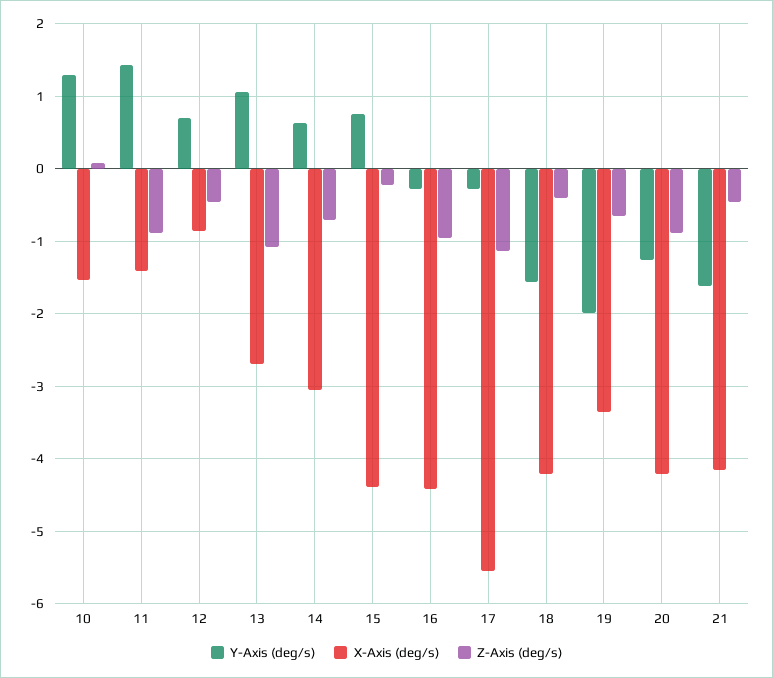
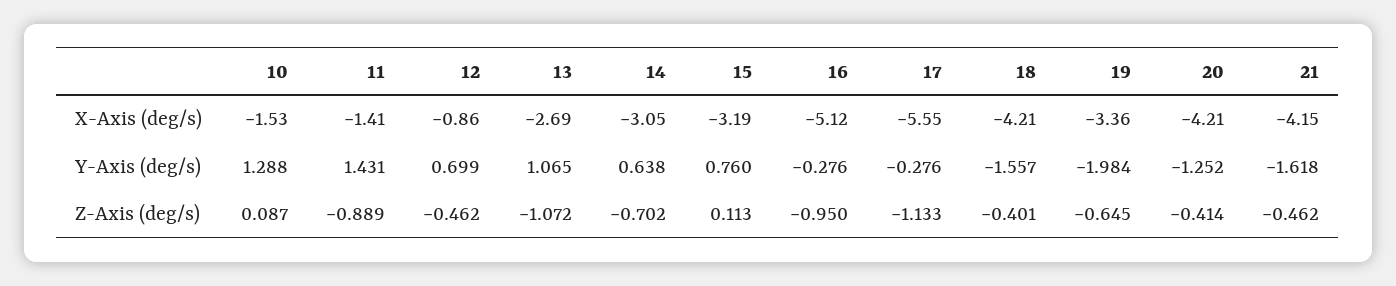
  {
    "Y-Axis (deg/s)": {
      "10": 1.288,
      "11": 1.431,
      "12": 0.699,
      "13": 1.065,
      "14": 0.638,
      "15": 0.76,
      "16": -0.276,
      "17": -0.276,
      "18": -1.557,
      "19": -1.984,
      "20": -1.252,
      "21": -1.618
    },
    "X-Axis (deg/s)": {
      "10": -1.53,
      "11": -1.41,
      "12": -0.86,
      "13": -2.69,
      "14": -3.05,
-     "15": -4.4,
+     "15": -3.19,
-     "16": -4.4,
+     "16": -5.12,
      "17": -5.55,
      "18": -4.21,
      "19": -3.36,
      "20": -4.21,
      "21": -4.15
    },
    "Z-Axis (deg/s)": {
      "10": 0.087,
      "11": -0.889,
      "12": -0.462,
      "13": -1.072,
      "14": -0.702,
-     "15": -0.2,
+     "15": 0.113,
      "16": -0.95,
      "17": -1.133,
      "18": -0.401,
      "19": -0.645,
-     "20": -0.9,
+     "20": -0.414,
      "21": -0.462
    }
  }

